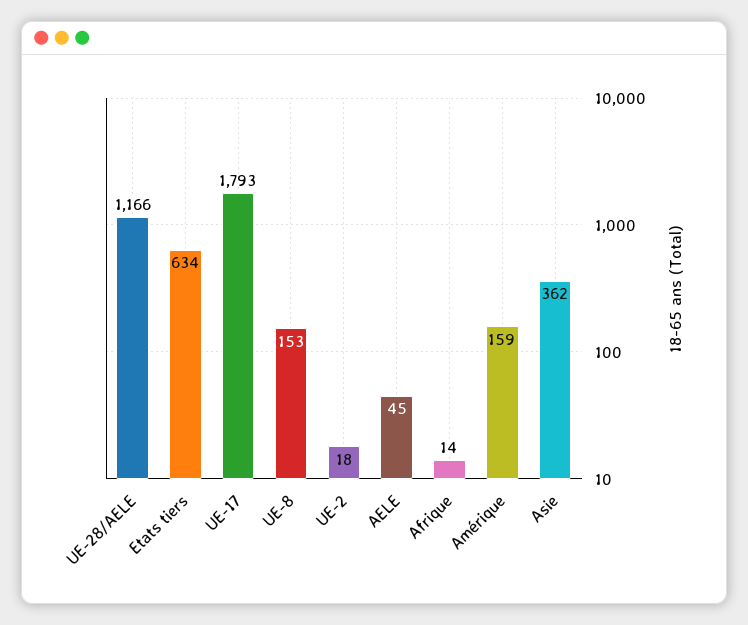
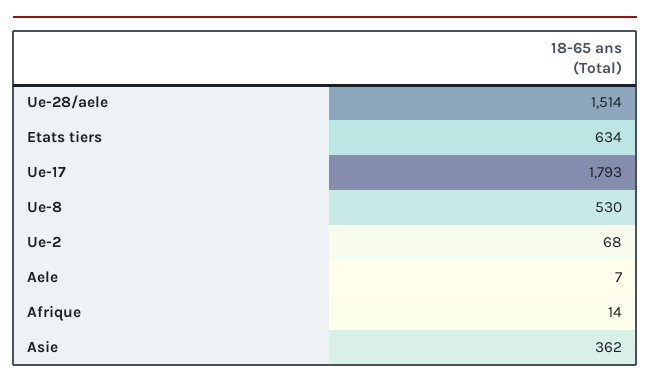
  {
-   "UE-28/AELE": 1166,
+   "UE-28/AELE": 1514,
    "Etats tiers": 634,
    "UE-17": 1793,
-   "UE-8": 153,
+   "UE-8": 530,
-   "UE-2": 18,
+   "UE-2": 68,
-   "AELE": 45,
+   "AELE": 7,
    "Afrique": 14,
-   "Amérique": 159,
    "Asie": 362
  }

